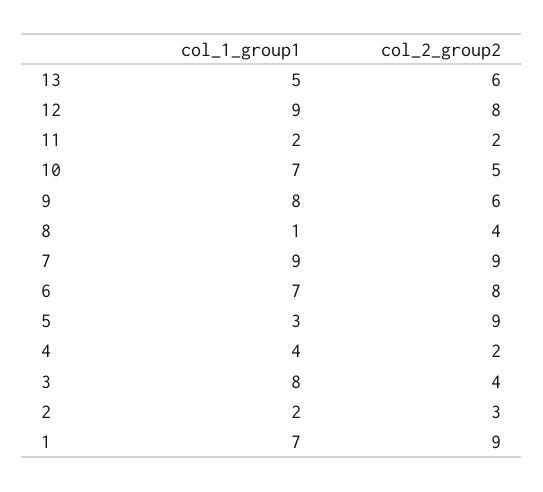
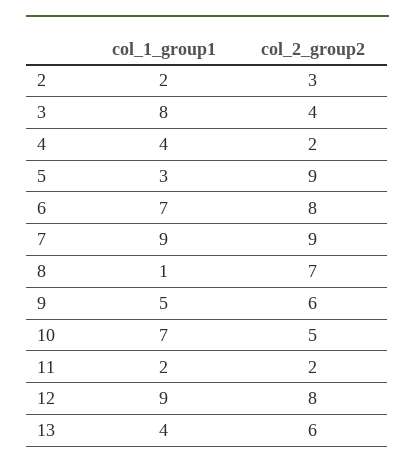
  {
    "col_1_group1": {
-     "13": 5,
+     "13": 4,
      "12": 9,
      "11": 2,
      "10": 7,
-     "9": 8,
+     "9": 5,
      "8": 1,
      "7": 9,
      "6": 7,
      "5": 3,
      "4": 4,
      "3": 8,
-     "2": 2,
+     "2": 2
-     "1": 7
    },
    "col_2_group2": {
      "13": 6,
      "12": 8,
      "11": 2,
      "10": 5,
      "9": 6,
-     "8": 4,
+     "8": 7,
      "7": 9,
      "6": 8,
      "5": 9,
      "4": 2,
      "3": 4,
-     "2": 3,
+     "2": 3
-     "1": 9
    }
  }

